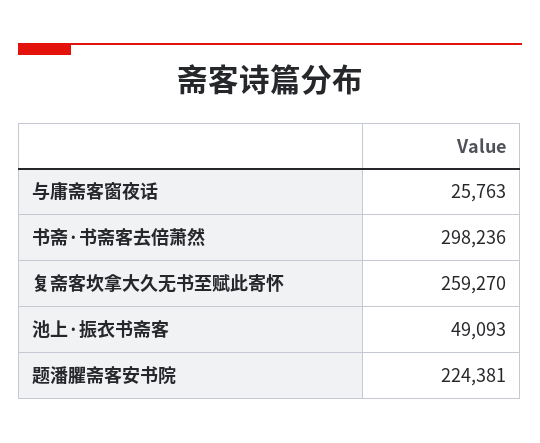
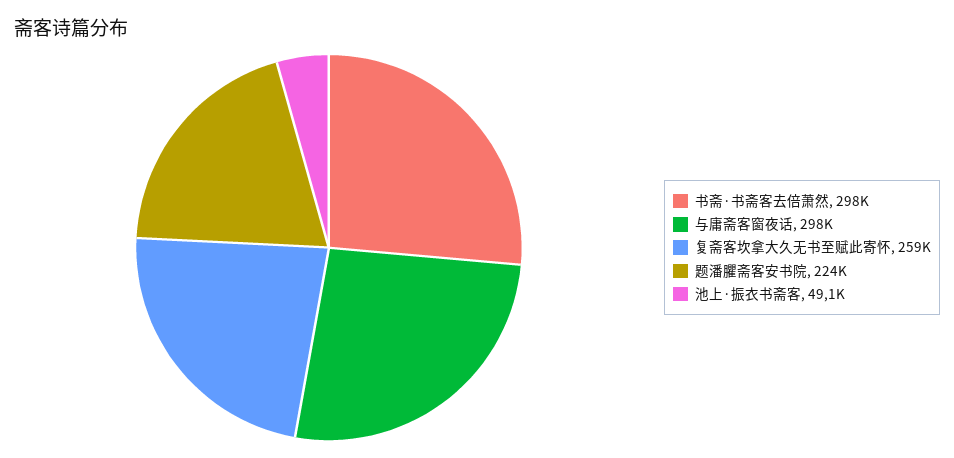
  {
-   "与庸斋客窗夜话": 25763,
+   "与庸斋客窗夜话": 298000,
    "书斋·书斋客去倍萧然": 298236,
    "复斋客坎拿大久无书至赋此寄怀": 259270,
    "池上·振衣书斋客": 49093,
    "题潘臞斋客安书院": 224381
  }

